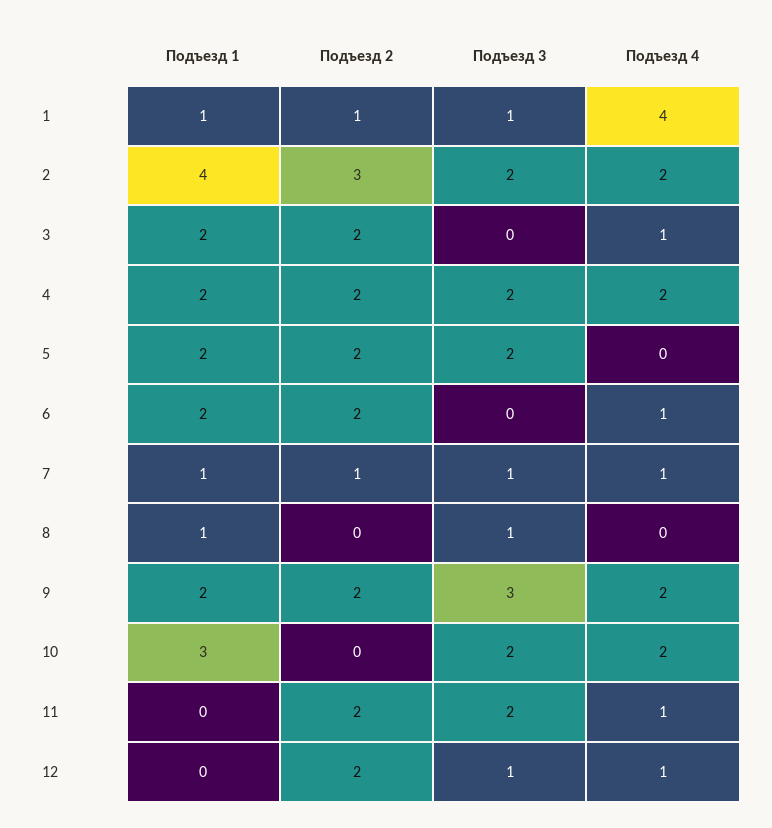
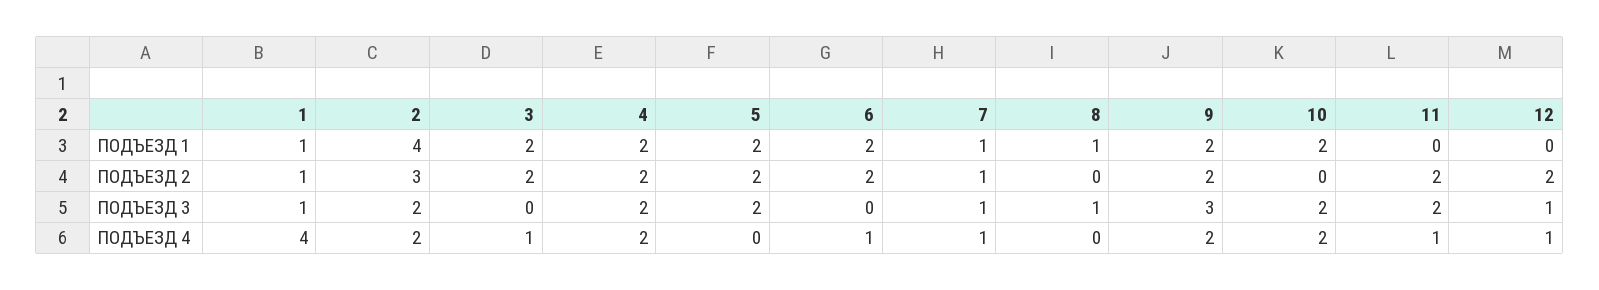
  {
    "Подъезд 1": {
      "1": 1,
      "2": 4,
      "3": 2,
      "4": 2,
      "5": 2,
      "6": 2,
      "7": 1,
      "8": 1,
      "9": 2,
-     "10": 3,
+     "10": 2,
      "11": 0,
      "12": 0
    },
    "Подъезд 2": {
      "1": 1,
      "2": 3,
      "3": 2,
      "4": 2,
      "5": 2,
      "6": 2,
      "7": 1,
      "8": 0,
      "9": 2,
      "10": 0,
      "11": 2,
      "12": 2
    },
    "Подъезд 3": {
      "1": 1,
      "2": 2,
      "3": 0,
      "4": 2,
      "5": 2,
      "6": 0,
      "7": 1,
      "8": 1,
      "9": 3,
      "10": 2,
      "11": 2,
      "12": 1
    },
    "Подъезд 4": {
      "1": 4,
      "2": 2,
      "3": 1,
      "4": 2,
      "5": 0,
      "6": 1,
      "7": 1,
      "8": 0,
      "9": 2,
      "10": 2,
      "11": 1,
      "12": 1
    }
  }

